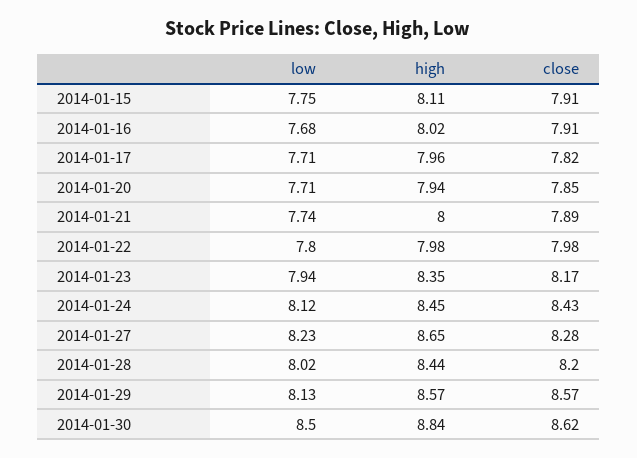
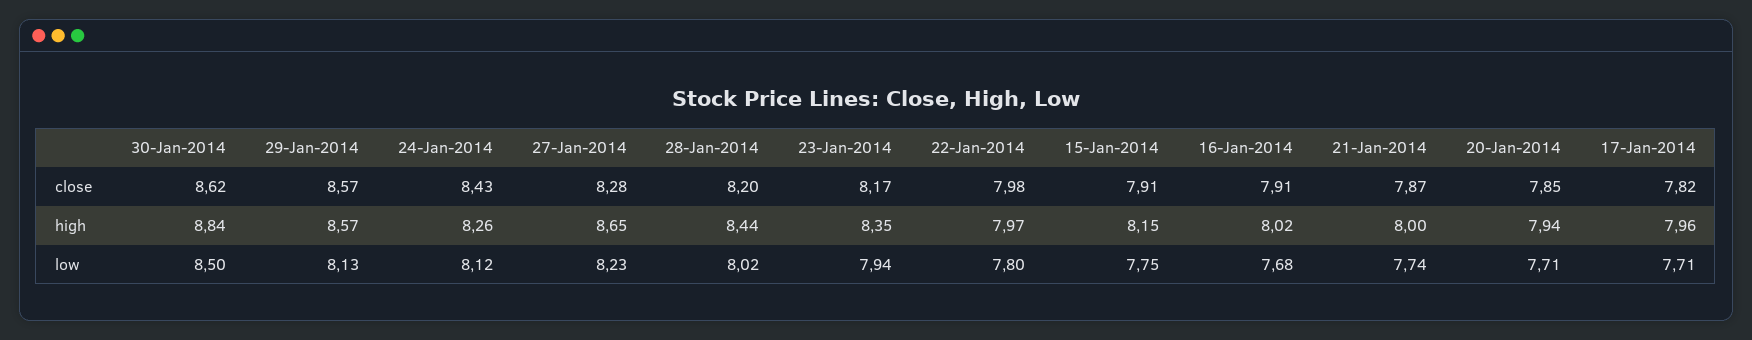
  {
    "low": {
      "2014-01-15": 7.75,
      "2014-01-16": 7.68,
      "2014-01-17": 7.71,
      "2014-01-20": 7.71,
      "2014-01-21": 7.74,
      "2014-01-22": 7.8,
      "2014-01-23": 7.94,
      "2014-01-24": 8.12,
      "2014-01-27": 8.23,
      "2014-01-28": 8.02,
      "2014-01-29": 8.13,
      "2014-01-30": 8.5
    },
    "high": {
-     "2014-01-15": 8.11,
+     "2014-01-15": 8.15,
      "2014-01-16": 8.02,
      "2014-01-17": 7.96,
      "2014-01-20": 7.94,
      "2014-01-21": 8,
-     "2014-01-22": 7.98,
+     "2014-01-22": 7.97,
      "2014-01-23": 8.35,
-     "2014-01-24": 8.45,
+     "2014-01-24": 8.26,
      "2014-01-27": 8.65,
      "2014-01-28": 8.44,
      "2014-01-29": 8.57,
      "2014-01-30": 8.84
    },
    "close": {
      "2014-01-15": 7.91,
      "2014-01-16": 7.91,
      "2014-01-17": 7.82,
      "2014-01-20": 7.85,
-     "2014-01-21": 7.89,
+     "2014-01-21": 7.87,
      "2014-01-22": 7.98,
      "2014-01-23": 8.17,
      "2014-01-24": 8.43,
      "2014-01-27": 8.28,
      "2014-01-28": 8.2,
      "2014-01-29": 8.57,
      "2014-01-30": 8.62
    }
  }

